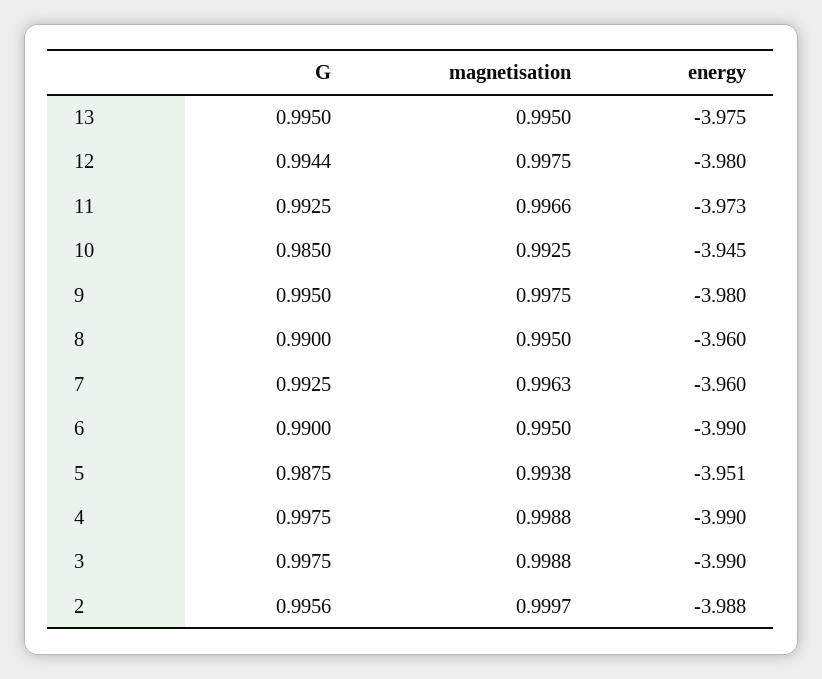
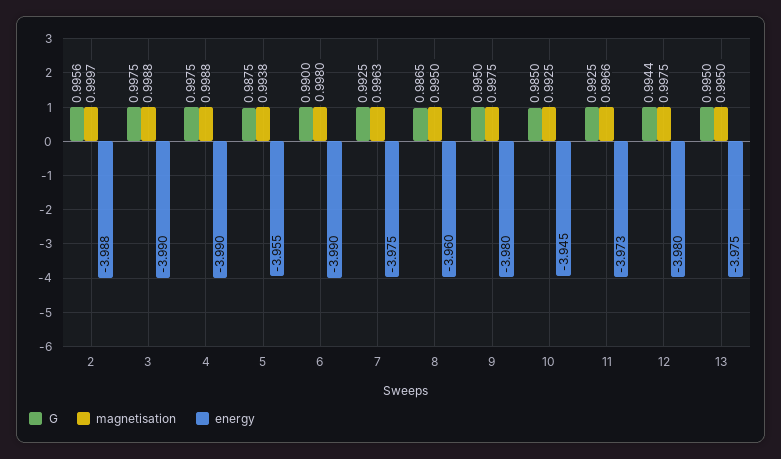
  {
    "G": {
      "13": 0.995,
      "12": 0.9944,
      "11": 0.9925,
      "10": 0.985,
      "9": 0.995,
-     "8": 0.99,
+     "8": 0.9865,
      "7": 0.9925,
      "6": 0.99,
      "5": 0.9875,
      "4": 0.9975,
      "3": 0.9975,
      "2": 0.9956
    },
    "magnetisation": {
      "13": 0.995,
      "12": 0.9975,
      "11": 0.9966,
      "10": 0.9925,
      "9": 0.9975,
      "8": 0.995,
      "7": 0.9963,
-     "6": 0.995,
+     "6": 0.998,
      "5": 0.9938,
      "4": 0.9988,
      "3": 0.9988,
      "2": 0.9997
    },
    "energy": {
      "13": -3.975,
      "12": -3.98,
      "11": -3.973,
      "10": -3.945,
      "9": -3.98,
      "8": -3.96,
-     "7": -3.96,
+     "7": -3.975,
      "6": -3.99,
-     "5": -3.951,
+     "5": -3.955,
      "4": -3.99,
      "3": -3.99,
      "2": -3.988
    }
  }

